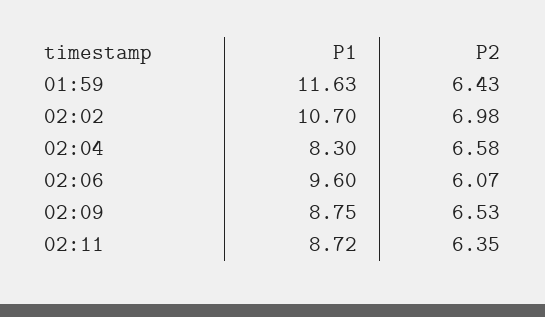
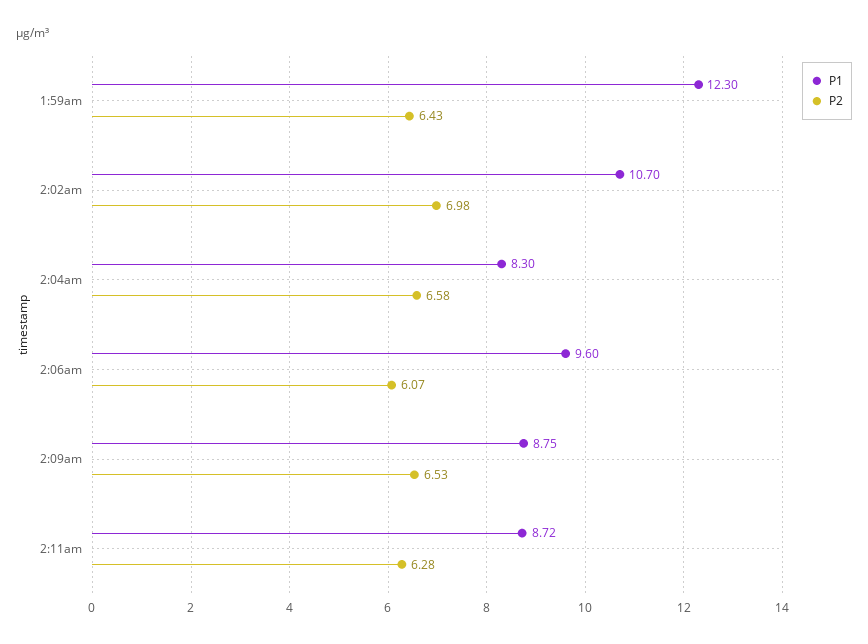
  {
    "P1": {
-     "01:59": 11.63,
+     "01:59": 12.3,
      "02:02": 10.7,
      "02:04": 8.3,
      "02:06": 9.6,
      "02:09": 8.75,
      "02:11": 8.72
    },
    "P2": {
      "01:59": 6.43,
      "02:02": 6.98,
      "02:04": 6.58,
      "02:06": 6.07,
      "02:09": 6.53,
-     "02:11": 6.35
+     "02:11": 6.28
    }
  }

